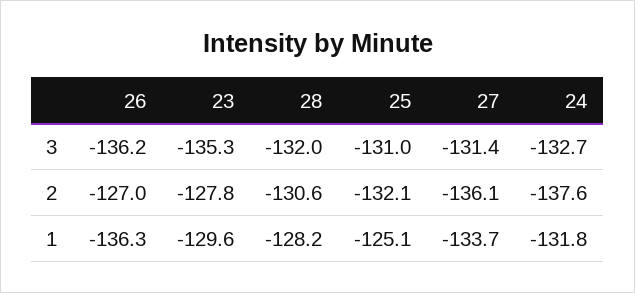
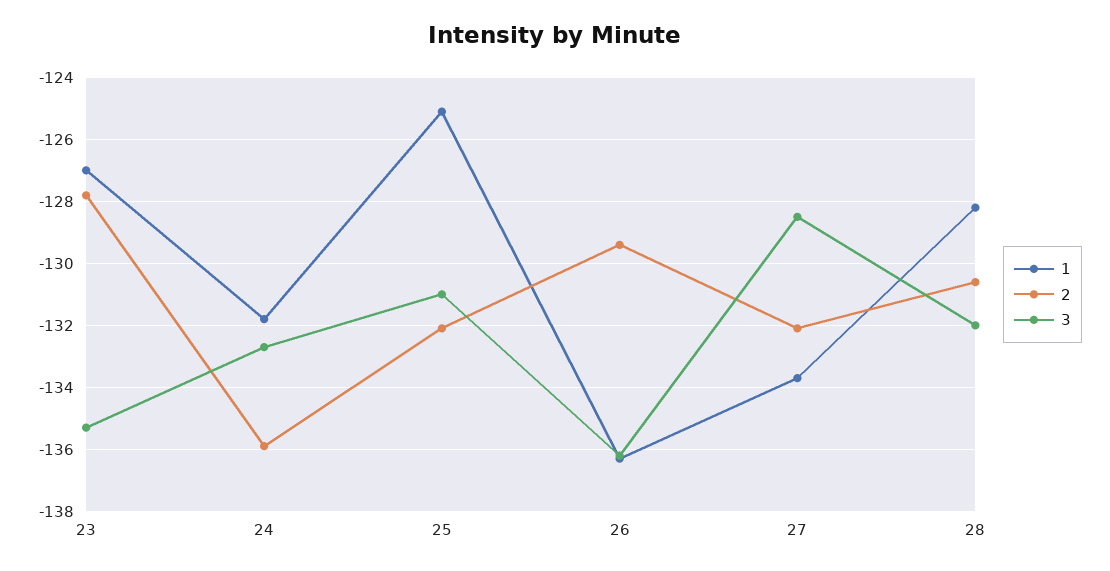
  {
    "3": {
      "26": -136.2,
      "23": -135.3,
      "28": -132,
      "25": -131,
-     "27": -131.4,
+     "27": -128.5,
      "24": -132.7
    },
    "2": {
-     "26": -127,
+     "26": -129.5,
      "23": -127.8,
      "28": -130.6,
      "25": -132.1,
-     "27": -136.1,
+     "27": -132,
-     "24": -137.6
+     "24": -136
    },
    "1": {
      "26": -136.3,
-     "23": -129.6,
+     "23": -127,
      "28": -128.2,
      "25": -125.1,
      "27": -133.7,
      "24": -131.8
    }
  }

